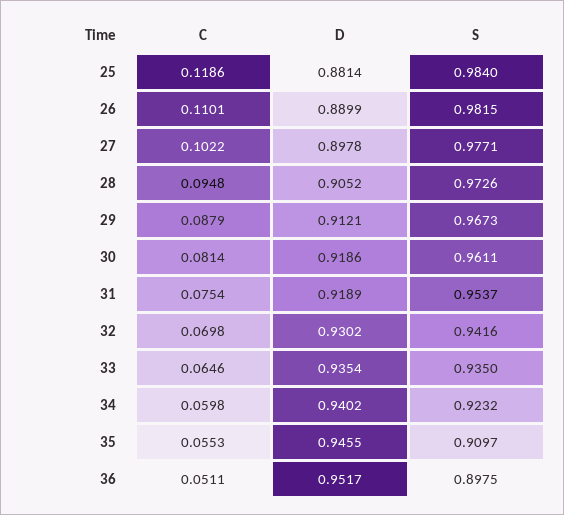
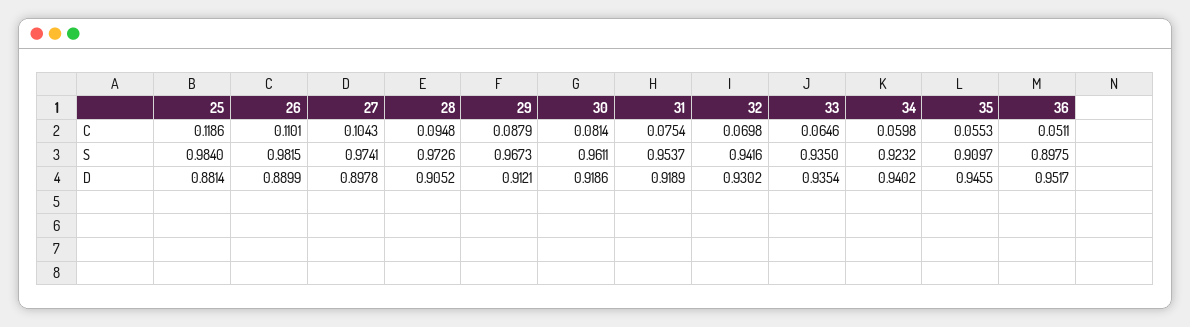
  {
    "C": {
      "25": 0.1186,
      "26": 0.1101,
-     "27": 0.1022,
+     "27": 0.1043,
      "28": 0.0948,
      "29": 0.0879,
      "30": 0.0814,
      "31": 0.0754,
      "32": 0.0698,
      "33": 0.0646,
      "34": 0.0598,
      "35": 0.0553,
      "36": 0.0511
    },
    "D": {
      "25": 0.8814,
      "26": 0.8899,
      "27": 0.8978,
      "28": 0.9052,
      "29": 0.9121,
      "30": 0.9186,
      "31": 0.9189,
      "32": 0.9302,
      "33": 0.9354,
      "34": 0.9402,
      "35": 0.9455,
      "36": 0.9517
    },
    "S": {
      "25": 0.984,
      "26": 0.9815,
-     "27": 0.9771,
+     "27": 0.9741,
      "28": 0.9726,
      "29": 0.9673,
      "30": 0.9611,
      "31": 0.9537,
      "32": 0.9416,
      "33": 0.935,
      "34": 0.9232,
      "35": 0.9097,
      "36": 0.8975
    }
  }

